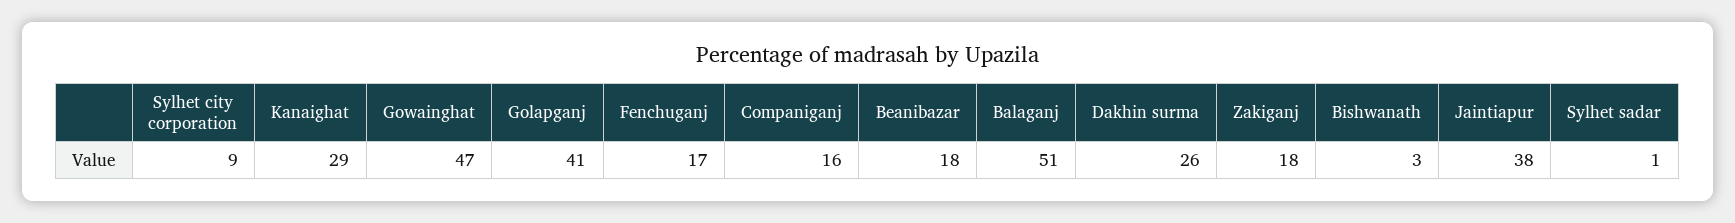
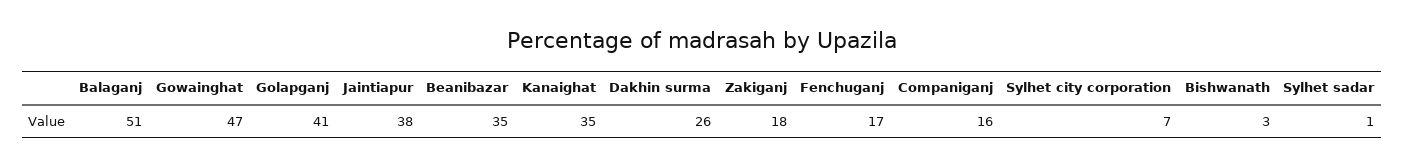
  {
-   "Sylhet city corporation": 9,
+   "Sylhet city corporation": 7,
-   "Kanaighat": 29,
+   "Kanaighat": 35,
    "Gowainghat": 47,
    "Golapganj": 41,
    "Fenchuganj": 17,
    "Companiganj": 16,
-   "Beanibazar": 18,
+   "Beanibazar": 35,
    "Balaganj": 51,
    "Dakhin surma": 26,
    "Zakiganj": 18,
    "Bishwanath": 3,
    "Jaintiapur": 38,
    "Sylhet sadar": 1
  }

